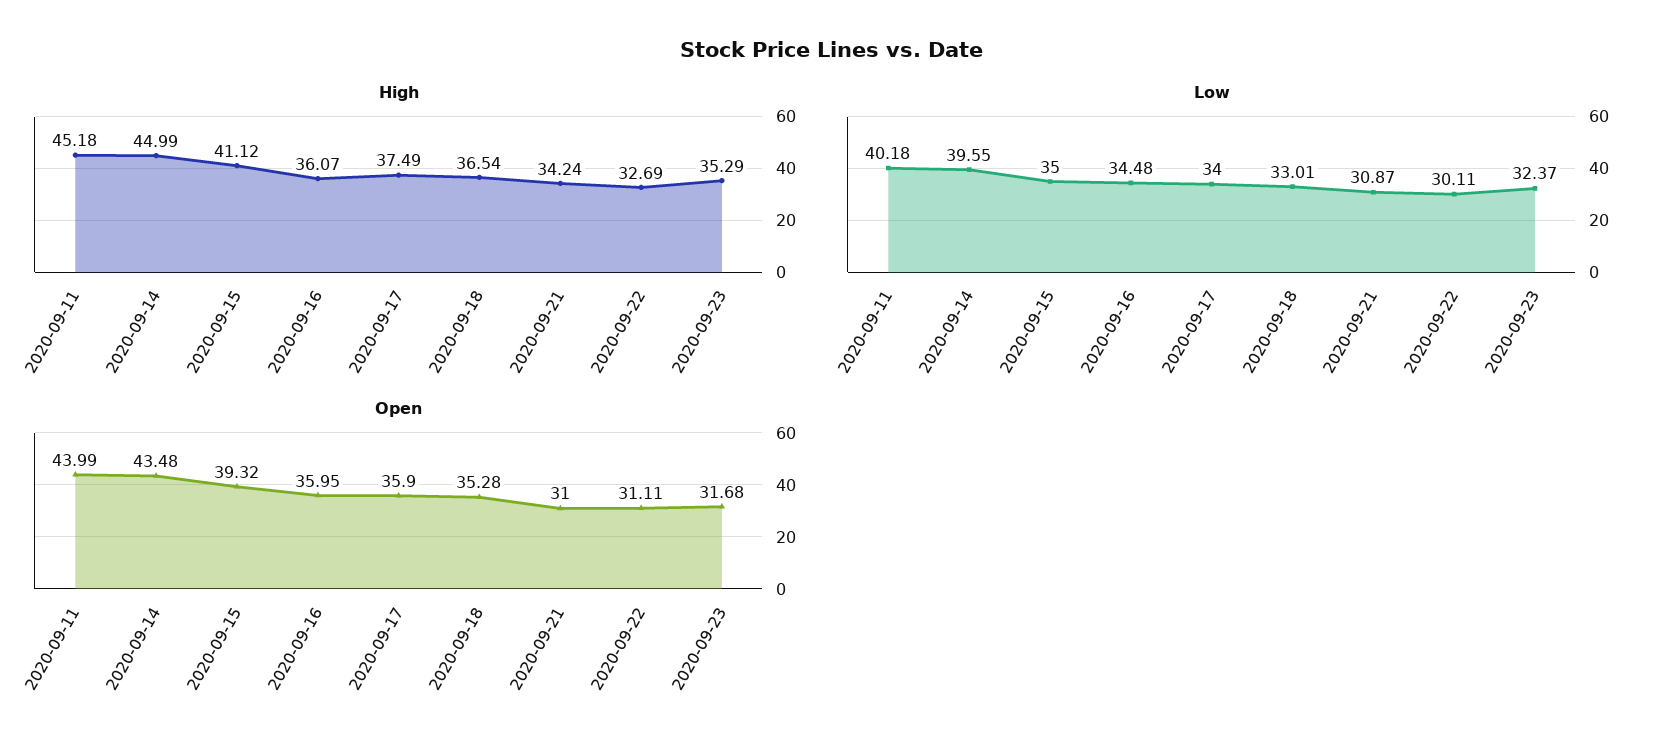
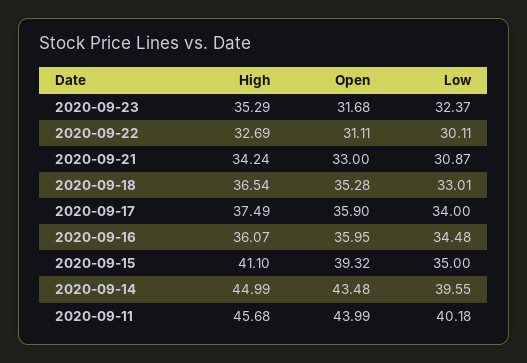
  {
    "High": {
-     "2020-09-11": 45.18,
+     "2020-09-11": 45.68,
      "2020-09-14": 44.99,
-     "2020-09-15": 41.12,
+     "2020-09-15": 41.1,
      "2020-09-16": 36.07,
      "2020-09-17": 37.49,
      "2020-09-18": 36.54,
      "2020-09-21": 34.24,
      "2020-09-22": 32.69,
      "2020-09-23": 35.29
    },
    "Low": {
      "2020-09-11": 40.18,
      "2020-09-14": 39.55,
      "2020-09-15": 35,
      "2020-09-16": 34.48,
      "2020-09-17": 34,
      "2020-09-18": 33.01,
      "2020-09-21": 30.87,
      "2020-09-22": 30.11,
      "2020-09-23": 32.37
    },
    "Open": {
      "2020-09-11": 43.99,
      "2020-09-14": 43.48,
      "2020-09-15": 39.32,
      "2020-09-16": 35.95,
      "2020-09-17": 35.9,
      "2020-09-18": 35.28,
-     "2020-09-21": 31,
+     "2020-09-21": 33,
      "2020-09-22": 31.11,
      "2020-09-23": 31.68
    }
  }

